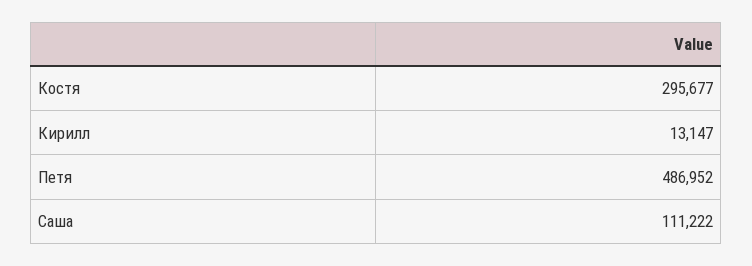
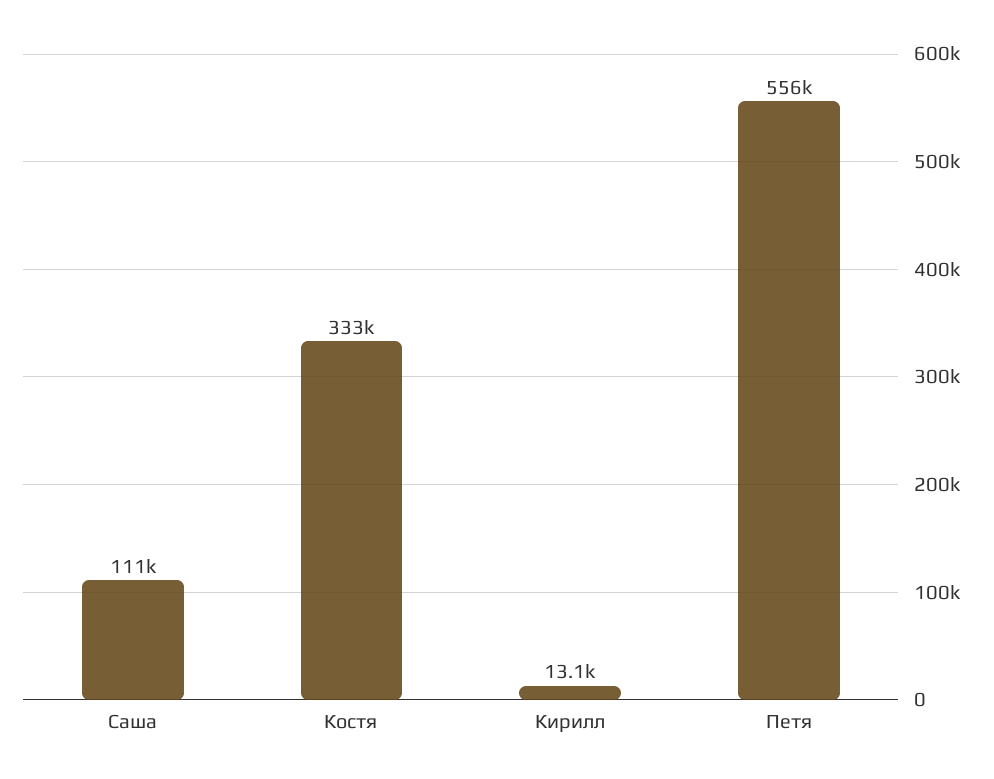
  {
-   "Костя": 295677,
+   "Костя": 333000,
    "Кирилл": 13147,
-   "Петя": 486952,
+   "Петя": 556000,
    "Саша": 111222
  }

